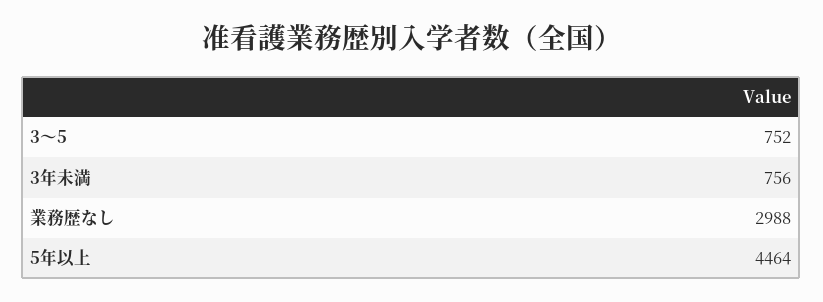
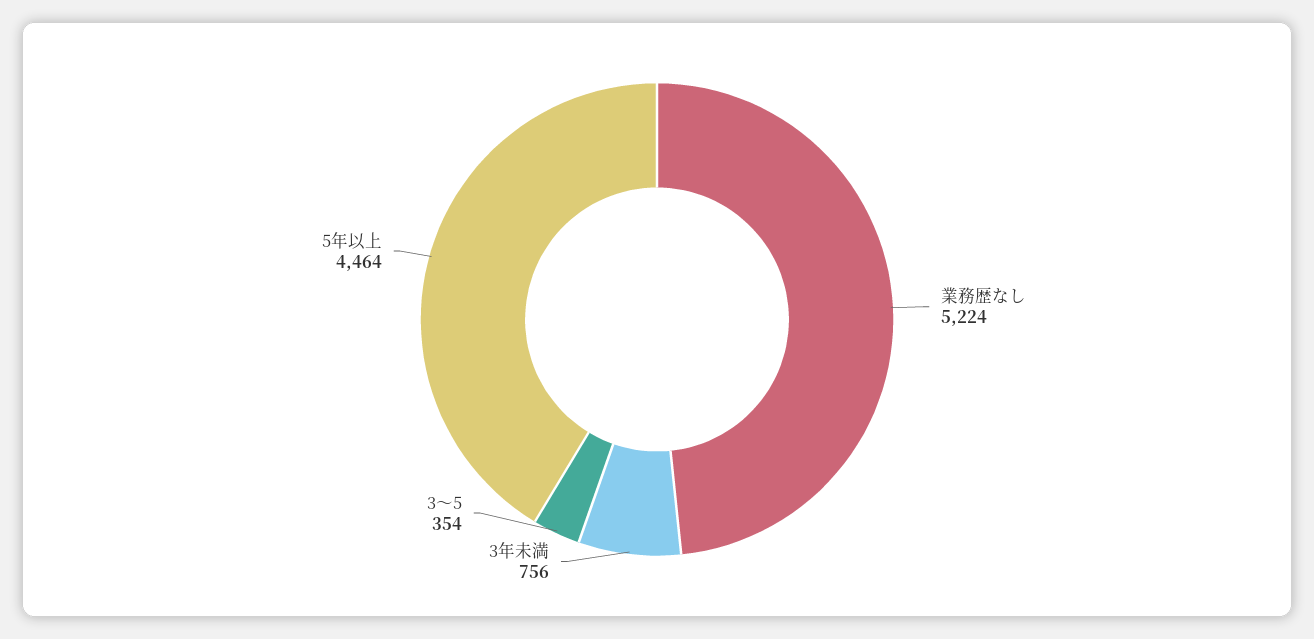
  {
-   "3～5": 752,
+   "3～5": 354,
    "3年未満": 756,
-   "業務歴なし": 2988,
+   "業務歴なし": 5224,
    "5年以上": 4464
  }

